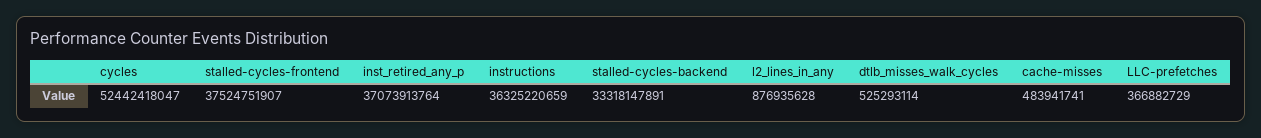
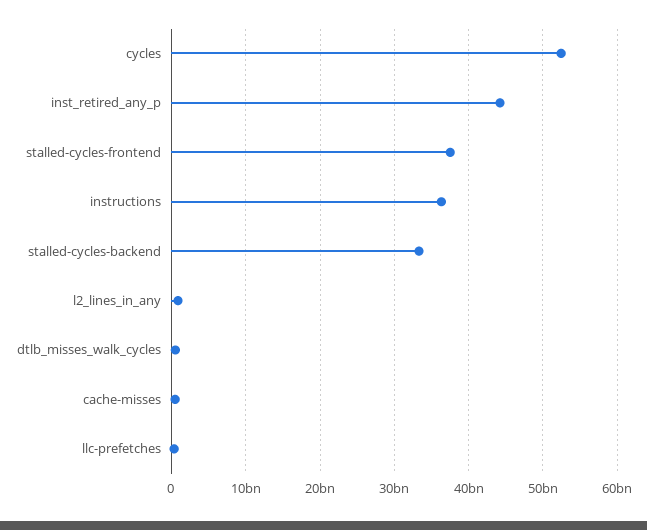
  {
    "cycles": 52442418047,
    "stalled-cycles-frontend": 37524751907,
-   "inst_retired_any_p": 37073913764,
+   "inst_retired_any_p": 44000000000,
    "instructions": 36325220659,
    "stalled-cycles-backend": 33318147891,
    "l2_lines_in_any": 876935628,
    "dtlb_misses_walk_cycles": 525293114,
    "cache-misses": 483941741,
    "LLC-prefetches": 366882729
  }

